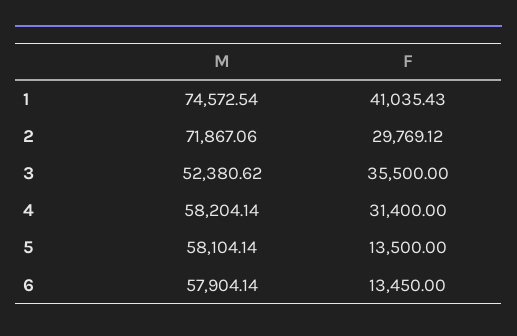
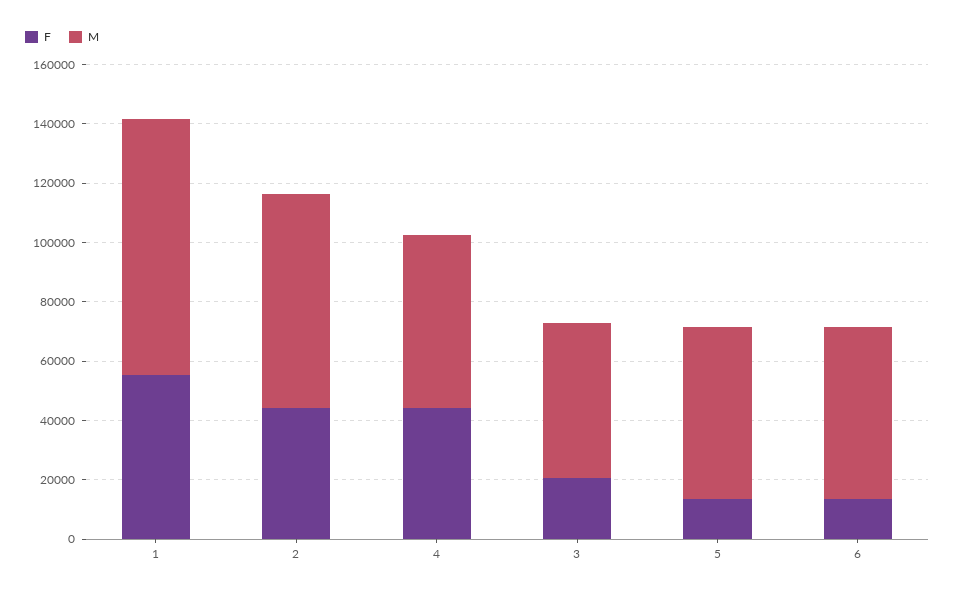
  {
    "M": {
-     "1": 74572.54,
+     "1": 85000,
      "2": 71867.06,
      "3": 52380.62,
      "4": 58204.14,
      "5": 58104.14,
      "6": 57904.14
    },
    "F": {
-     "1": 41035.43,
+     "1": 55000,
-     "2": 29769.12,
+     "2": 45000,
-     "3": 35500,
+     "3": 20000,
-     "4": 31400,
+     "4": 45000,
      "5": 13500,
      "6": 13450
    }
  }

